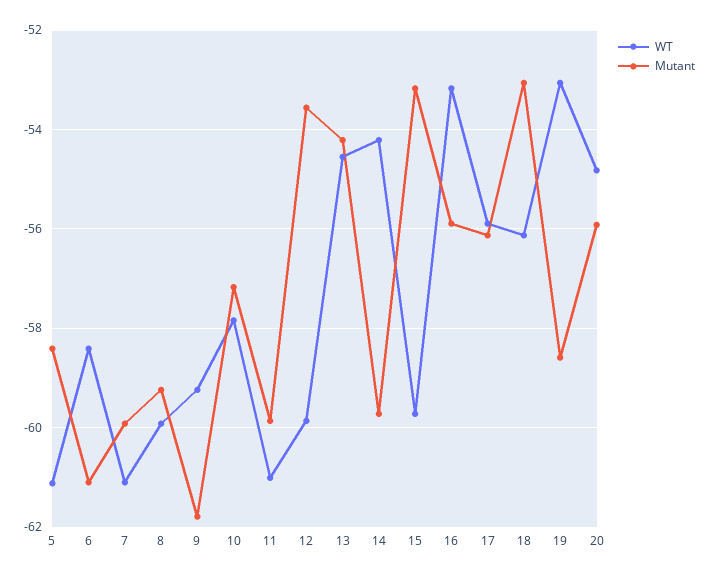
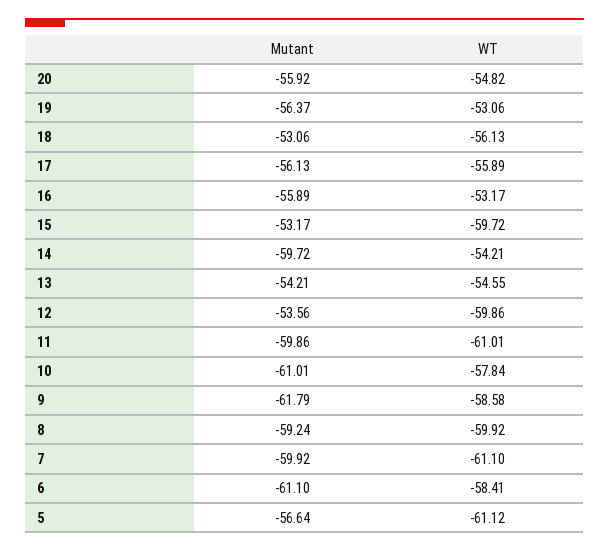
  {
    "WT": {
      "5": -61.12,
      "6": -58.41,
      "7": -61.1,
      "8": -59.92,
-     "9": -59.2,
+     "9": -58.58,
      "10": -57.84,
      "11": -61.01,
      "12": -59.86,
      "13": -54.55,
      "14": -54.21,
      "15": -59.72,
      "16": -53.17,
      "17": -55.89,
      "18": -56.13,
      "19": -53.06,
      "20": -54.82
    },
    "Mutant": {
-     "5": -58.4,
+     "5": -56.64,
      "6": -61.1,
      "7": -59.92,
      "8": -59.24,
      "9": -61.79,
-     "10": -57.2,
+     "10": -61.01,
      "11": -59.86,
      "12": -53.56,
      "13": -54.21,
      "14": -59.72,
      "15": -53.17,
      "16": -55.89,
      "17": -56.13,
      "18": -53.06,
-     "19": -58.6,
+     "19": -56.37,
      "20": -55.92
    }
  }

